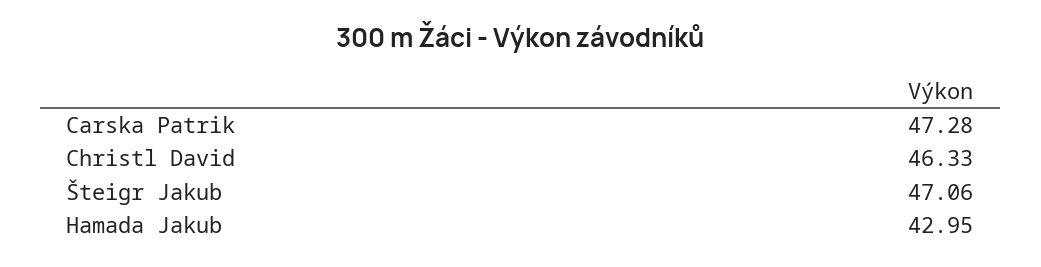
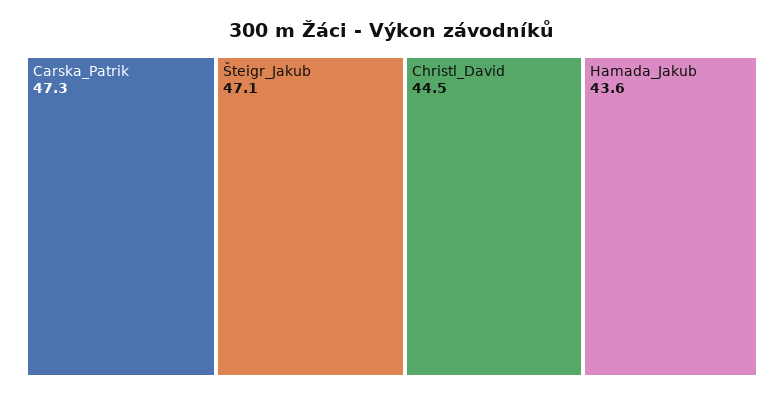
  {
    "Carska Patrik": 47.28,
-   "Christl David": 46.33,
+   "Christl David": 44.5,
    "Šteigr Jakub": 47.06,
-   "Hamada Jakub": 42.95
+   "Hamada Jakub": 43.6
  }

